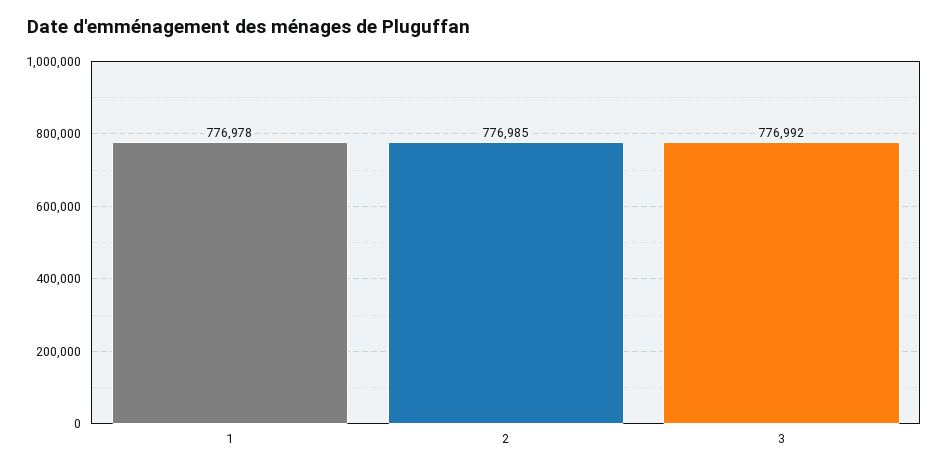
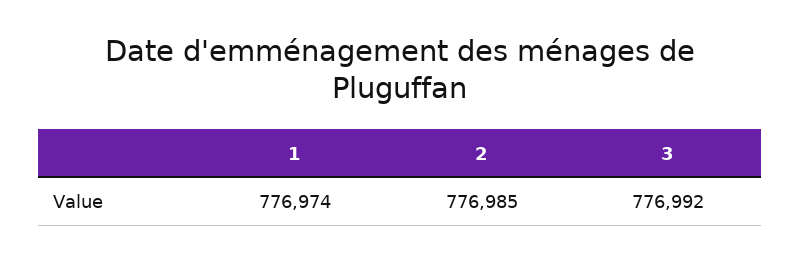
  {
-   "1": 776978,
+   "1": 776974,
    "2": 776985,
    "3": 776992
  }

